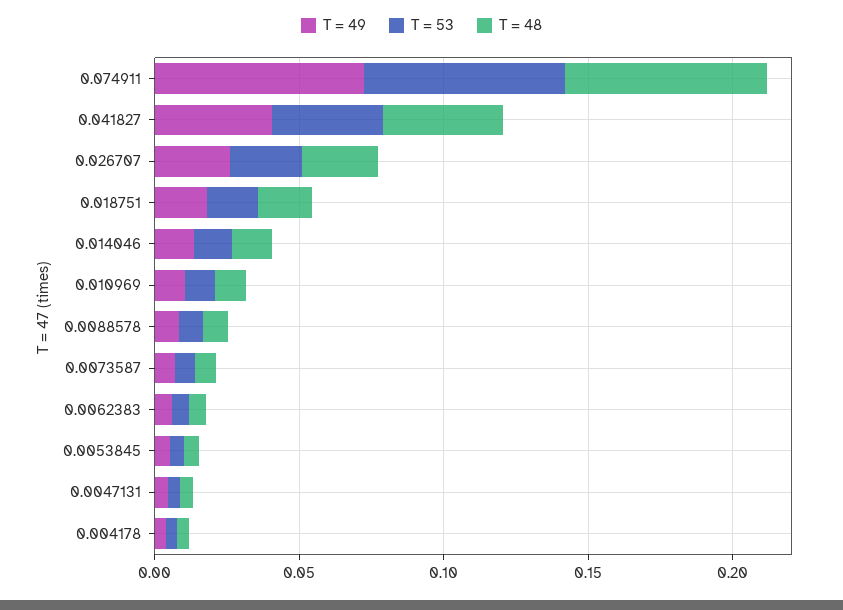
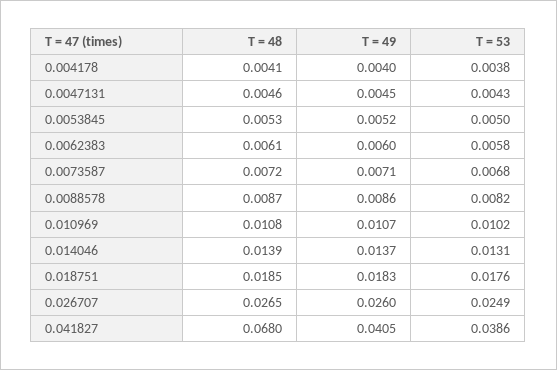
  {
    "T = 49": {
-     "0.074911": 0.07,
      "0.041827": 0.0405,
      "0.026707": 0.026,
      "0.018751": 0.0183,
      "0.014046": 0.0137,
      "0.010969": 0.0107,
      "0.0088578": 0.0086,
      "0.0073587": 0.0071,
      "0.0062383": 0.006,
      "0.0053845": 0.0052,
      "0.0047131": 0.0045,
      "0.004178": 0.004
    },
    "T = 53": {
-     "0.074911": 0.07,
      "0.041827": 0.0386,
      "0.026707": 0.0249,
      "0.018751": 0.0176,
      "0.014046": 0.0131,
      "0.010969": 0.0102,
      "0.0088578": 0.0082,
      "0.0073587": 0.0068,
      "0.0062383": 0.0058,
      "0.0053845": 0.005,
      "0.0047131": 0.0043,
      "0.004178": 0.0038
    },
    "T = 48": {
-     "0.074911": 0.07,
-     "0.041827": 0.04,
+     "0.041827": 0.068,
      "0.026707": 0.0265,
      "0.018751": 0.0185,
      "0.014046": 0.0139,
      "0.010969": 0.0108,
      "0.0088578": 0.0087,
      "0.0073587": 0.0072,
      "0.0062383": 0.0061,
      "0.0053845": 0.0053,
      "0.0047131": 0.0046,
      "0.004178": 0.0041
    }
  }

